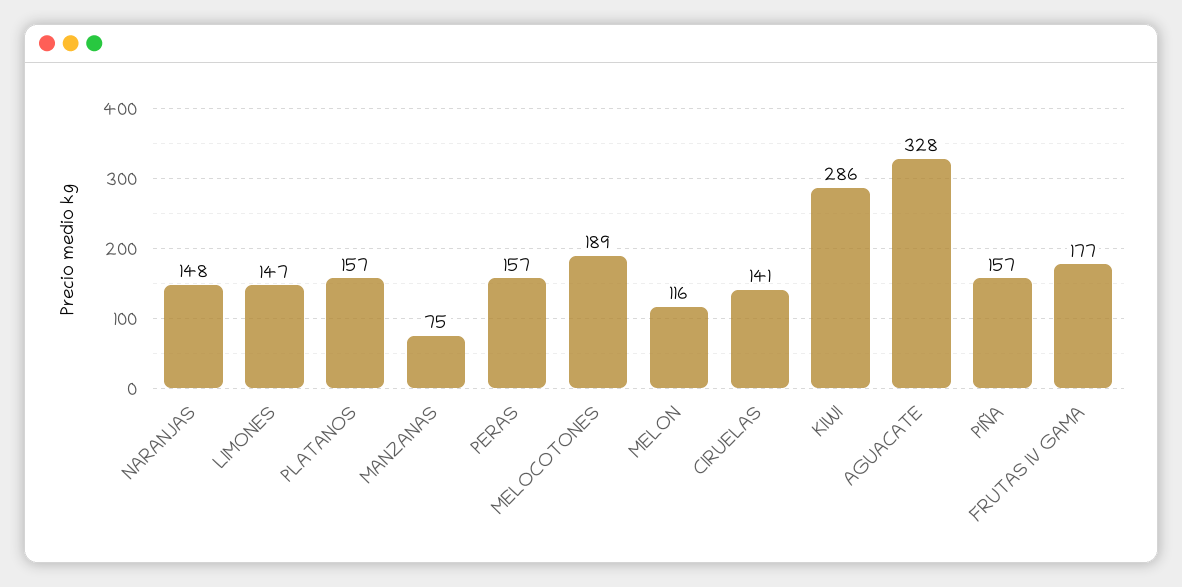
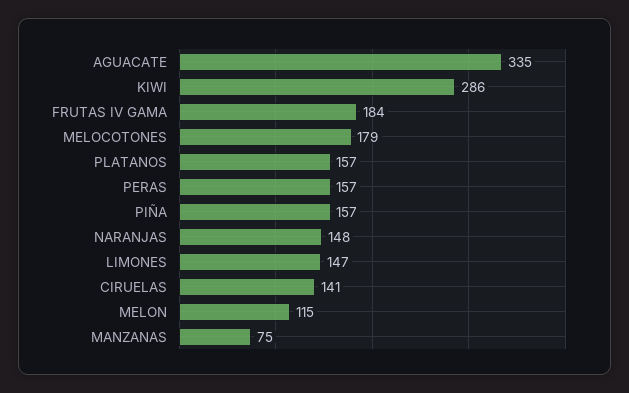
  {
    "NARANJAS": 148,
    "LIMONES": 147,
    "PLATANOS": 157,
    "MANZANAS": 75,
    "PERAS": 157,
-   "MELOCOTONES": 189,
+   "MELOCOTONES": 179,
-   "MELON": 116,
+   "MELON": 115,
    "CIRUELAS": 141,
    "KIWI": 286,
-   "AGUACATE": 328,
+   "AGUACATE": 335,
    "PIÑA": 157,
-   "FRUTAS IV GAMA": 177
+   "FRUTAS IV GAMA": 184
  }

